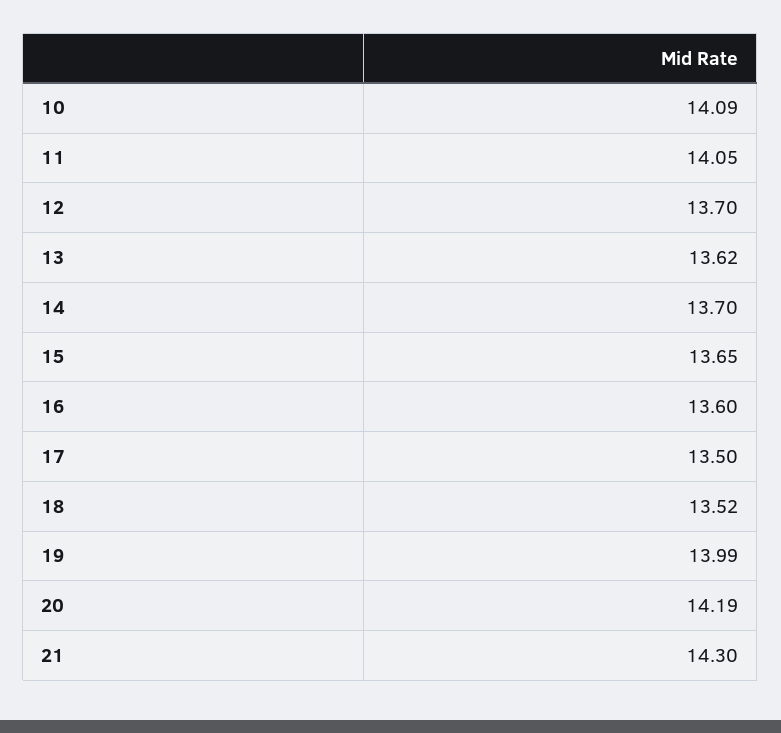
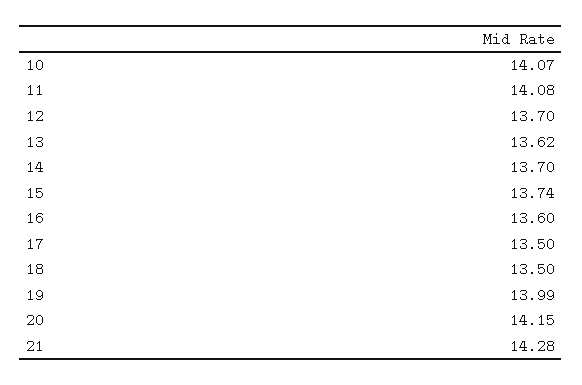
  {
-   "10": 14.09,
+   "10": 14.07,
-   "11": 14.05,
+   "11": 14.08,
    "12": 13.7,
    "13": 13.62,
    "14": 13.7,
-   "15": 13.65,
+   "15": 13.74,
    "16": 13.6,
    "17": 13.5,
-   "18": 13.52,
+   "18": 13.5,
    "19": 13.99,
-   "20": 14.19,
+   "20": 14.15,
-   "21": 14.3
+   "21": 14.28
  }

